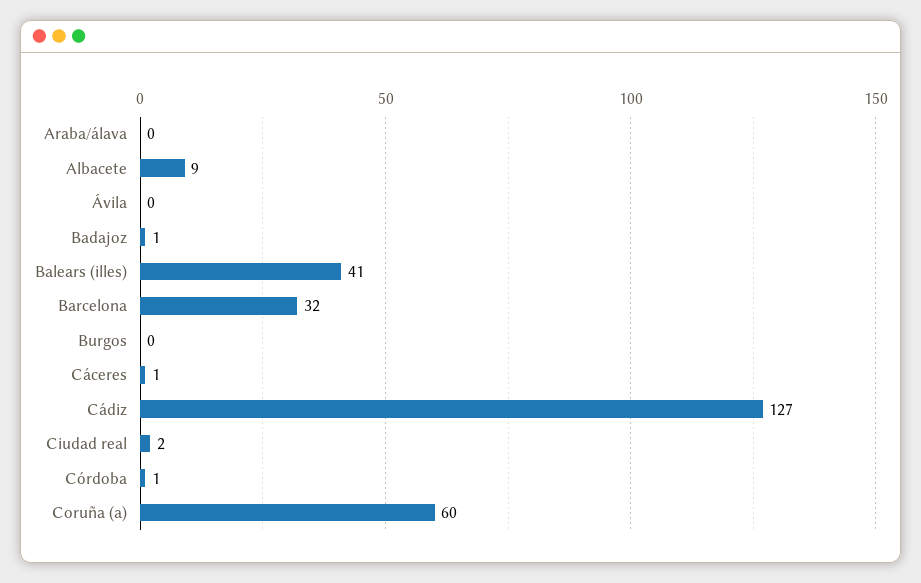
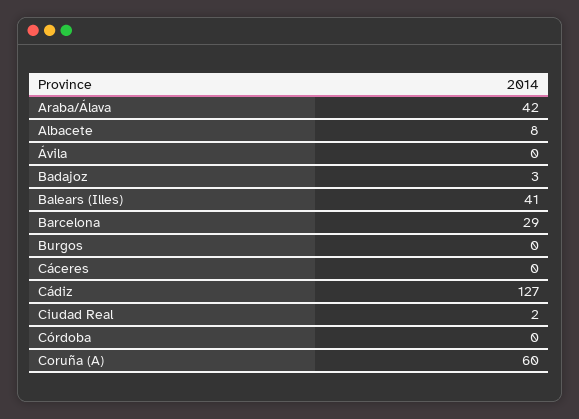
  {
-   "Araba/álava": 0,
+   "Araba/álava": 42,
-   "Albacete": 9,
+   "Albacete": 8,
    "Ávila": 0,
-   "Badajoz": 1,
+   "Badajoz": 3,
    "Balears (illes)": 41,
-   "Barcelona": 32,
+   "Barcelona": 29,
    "Burgos": 0,
-   "Cáceres": 1,
+   "Cáceres": 0,
    "Cádiz": 127,
    "Ciudad real": 2,
-   "Córdoba": 1,
+   "Córdoba": 0,
    "Coruña (a)": 60
  }

